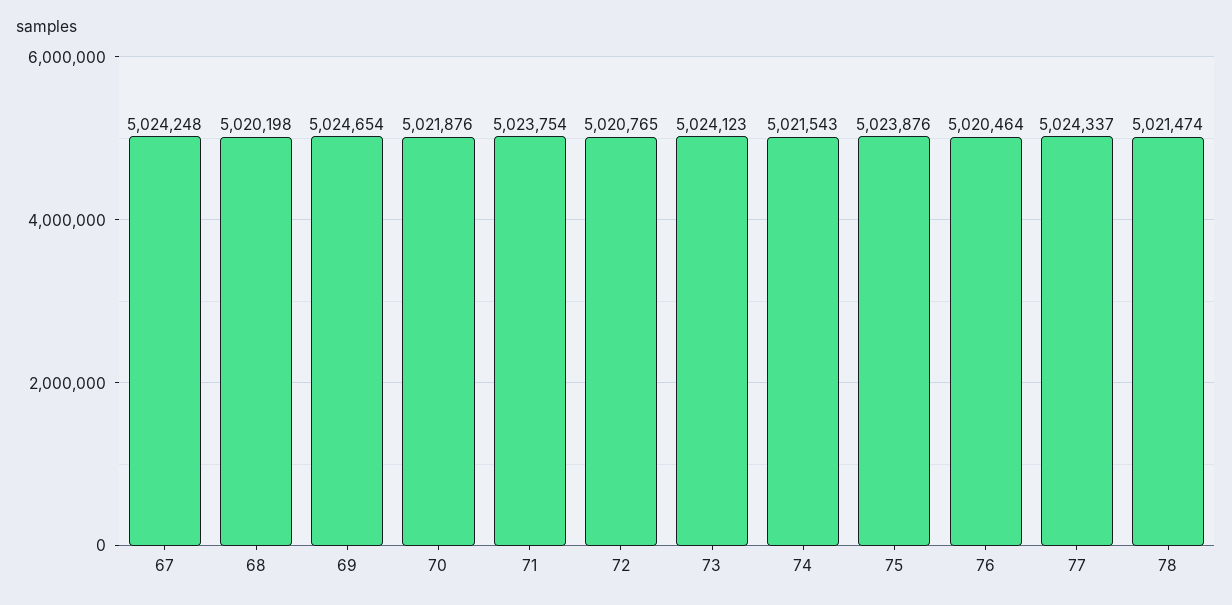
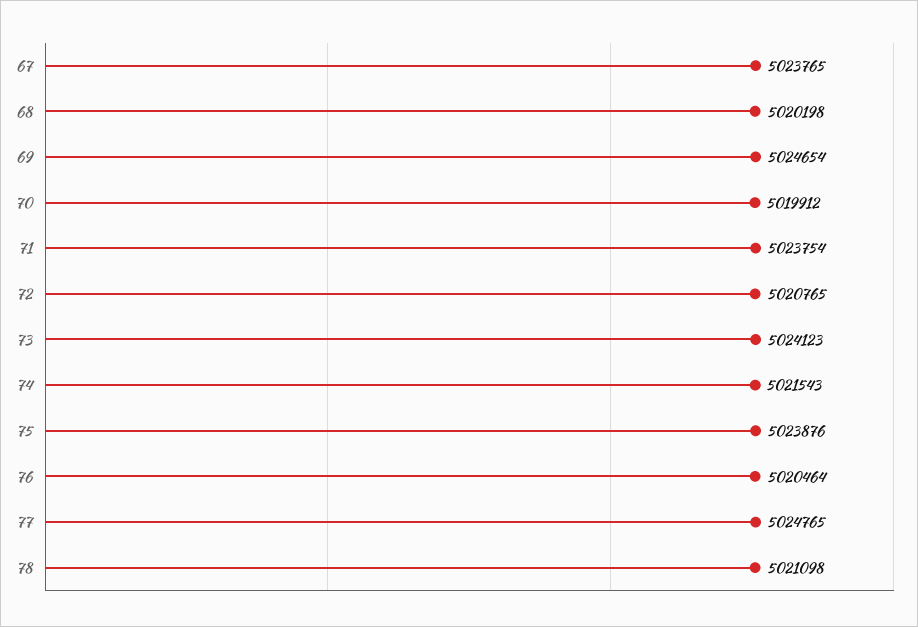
  {
-   "67": 5024248,
+   "67": 5023765,
    "68": 5020198,
    "69": 5024654,
-   "70": 5021876,
+   "70": 5019912,
    "71": 5023754,
    "72": 5020765,
    "73": 5024123,
    "74": 5021543,
    "75": 5023876,
    "76": 5020464,
-   "77": 5024337,
+   "77": 5024765,
-   "78": 5021474
+   "78": 5021098
  }

